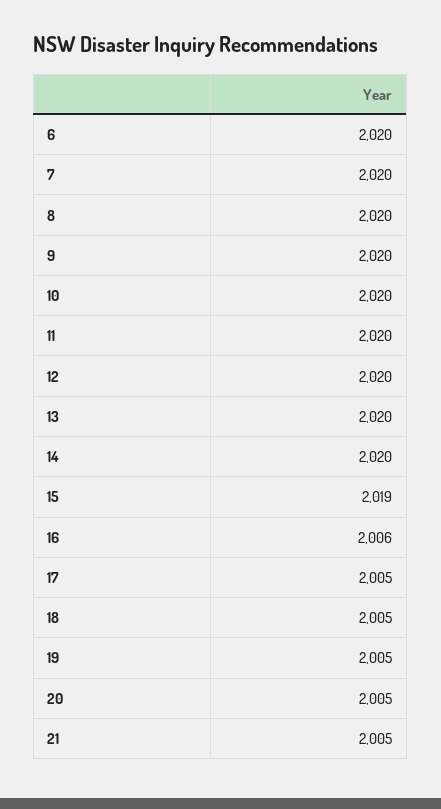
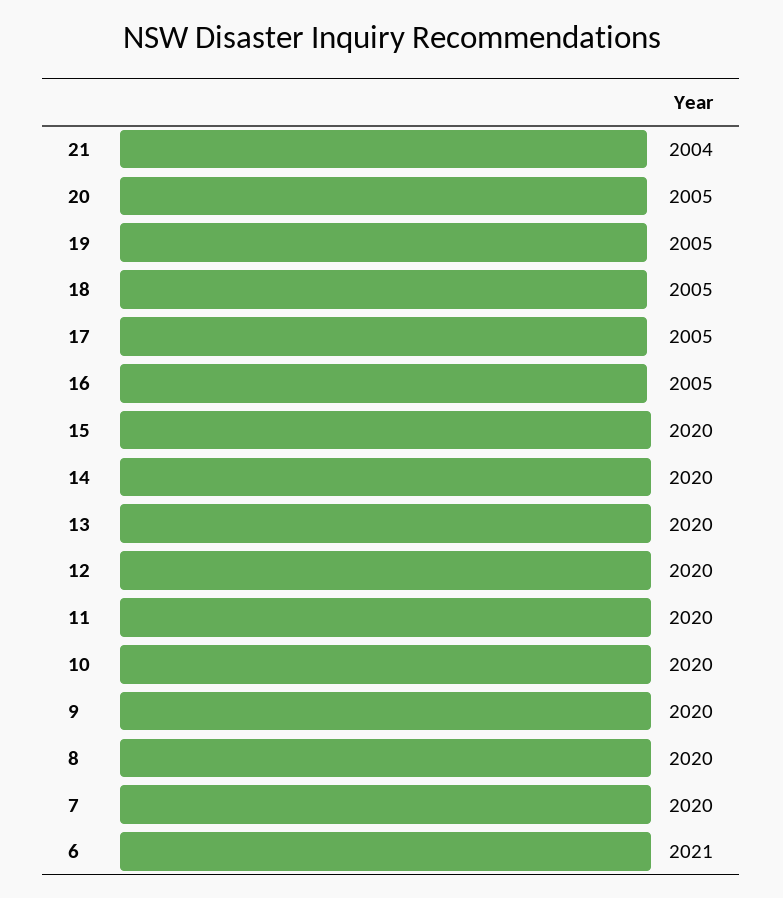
  {
-   "6": 2020,
+   "6": 2021,
    "7": 2020,
    "8": 2020,
    "9": 2020,
    "10": 2020,
    "11": 2020,
    "12": 2020,
    "13": 2020,
    "14": 2020,
-   "15": 2019,
+   "15": 2020,
-   "16": 2006,
+   "16": 2005,
    "17": 2005,
    "18": 2005,
    "19": 2005,
    "20": 2005,
-   "21": 2005
+   "21": 2004
  }

